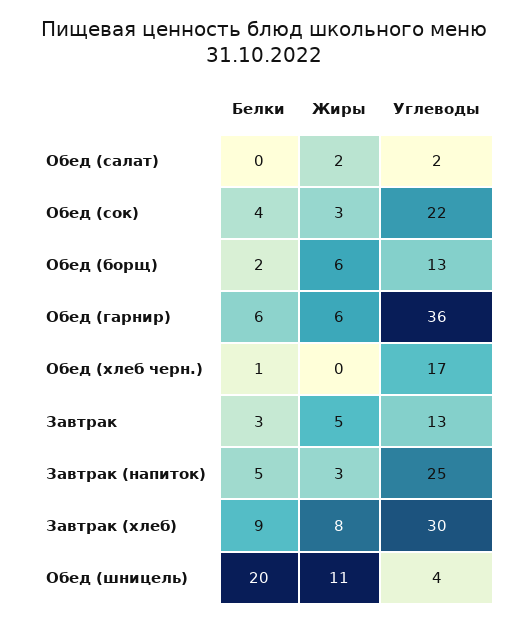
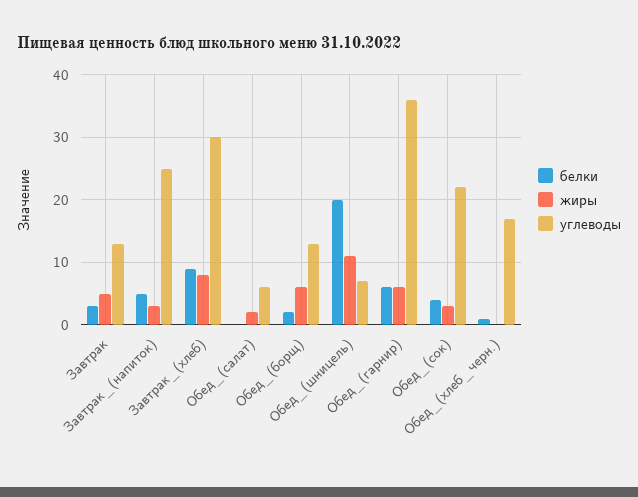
  {
    "Белки": {
      "Обед (салат)": 0,
      "Обед (сок)": 4,
      "Обед (борщ)": 2,
      "Обед (гарнир)": 6,
      "Обед (хлеб черн.)": 1,
      "Завтрак": 3,
      "Завтрак (напиток)": 5,
      "Завтрак (хлеб)": 9,
      "Обед (шницель)": 20
    },
    "Жиры": {
      "Обед (салат)": 2,
      "Обед (сок)": 3,
      "Обед (борщ)": 6,
      "Обед (гарнир)": 6,
      "Обед (хлеб черн.)": 0,
      "Завтрак": 5,
      "Завтрак (напиток)": 3,
      "Завтрак (хлеб)": 8,
      "Обед (шницель)": 11
    },
    "Углеводы": {
-     "Обед (салат)": 2,
+     "Обед (салат)": 6,
      "Обед (сок)": 22,
      "Обед (борщ)": 13,
      "Обед (гарнир)": 36,
      "Обед (хлеб черн.)": 17,
      "Завтрак": 13,
      "Завтрак (напиток)": 25,
      "Завтрак (хлеб)": 30,
-     "Обед (шницель)": 4
+     "Обед (шницель)": 7
    }
  }

